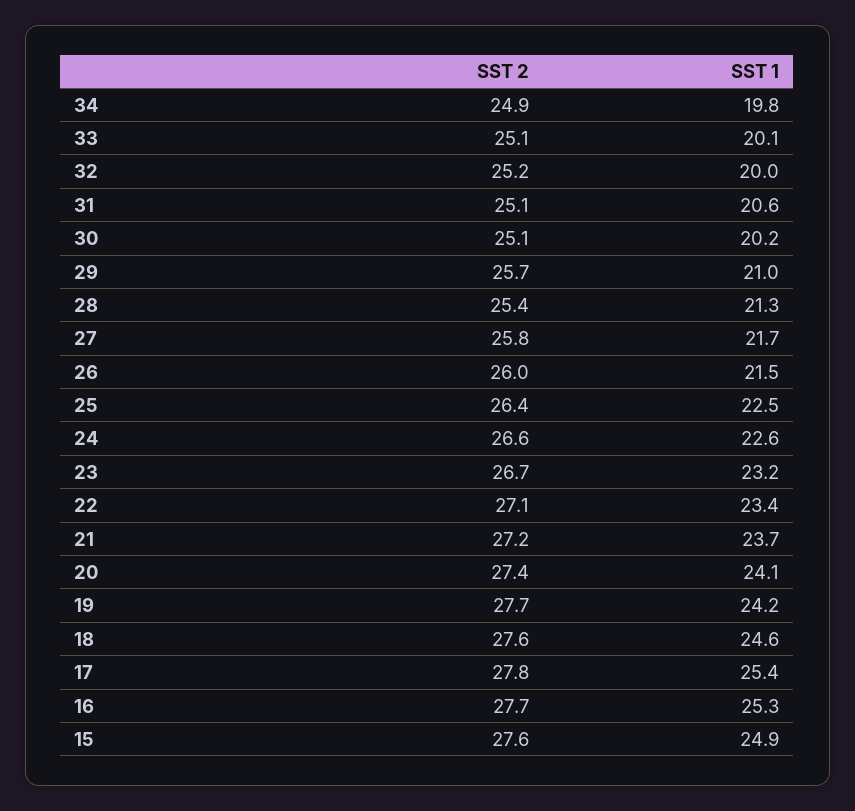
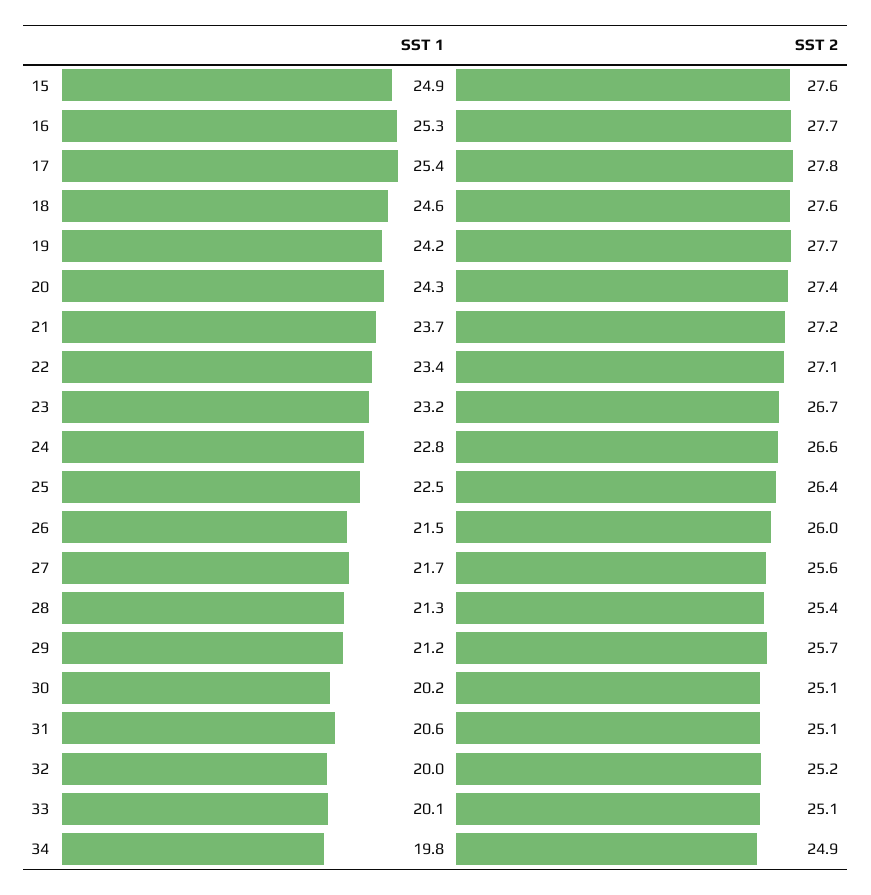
  {
    "SST 2": {
      "34": 24.9,
      "33": 25.1,
      "32": 25.2,
      "31": 25.1,
      "30": 25.1,
      "29": 25.7,
      "28": 25.4,
-     "27": 25.8,
+     "27": 25.6,
      "26": 26,
      "25": 26.4,
      "24": 26.6,
      "23": 26.7,
      "22": 27.1,
      "21": 27.2,
      "20": 27.4,
      "19": 27.7,
      "18": 27.6,
      "17": 27.8,
      "16": 27.7,
      "15": 27.6
    },
    "SST 1": {
      "34": 19.8,
      "33": 20.1,
      "32": 20,
      "31": 20.6,
      "30": 20.2,
-     "29": 21,
+     "29": 21.2,
      "28": 21.3,
      "27": 21.7,
      "26": 21.5,
      "25": 22.5,
-     "24": 22.6,
+     "24": 22.8,
      "23": 23.2,
      "22": 23.4,
      "21": 23.7,
-     "20": 24.1,
+     "20": 24.3,
      "19": 24.2,
      "18": 24.6,
      "17": 25.4,
      "16": 25.3,
      "15": 24.9
    }
  }

